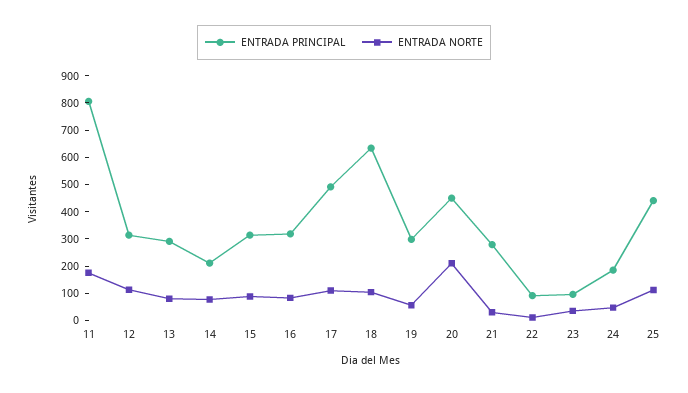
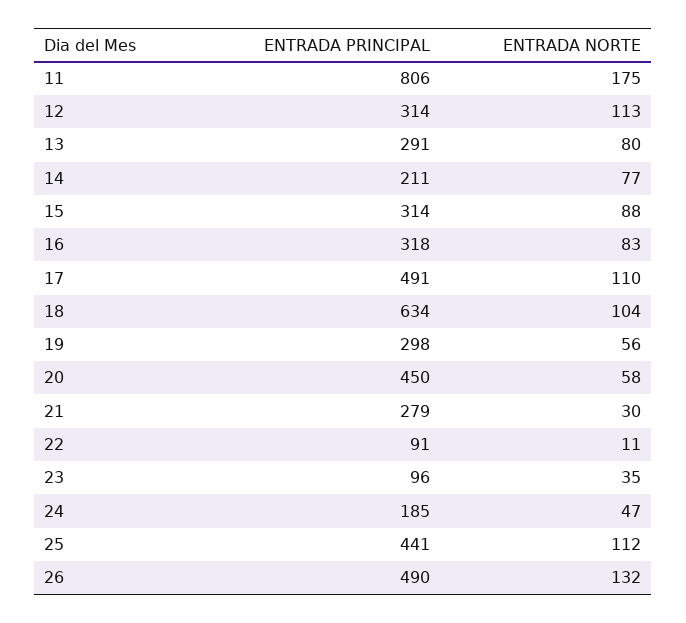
  {
    "ENTRADA PRINCIPAL": {
      "11": 806,
      "12": 314,
      "13": 291,
      "14": 211,
      "15": 314,
      "16": 318,
      "17": 491,
      "18": 634,
      "19": 298,
      "20": 450,
      "21": 279,
      "22": 91,
      "23": 96,
      "24": 185,
-     "25": 441
+     "25": 441,
+     "26": 490
    },
    "ENTRADA NORTE": {
      "11": 175,
      "12": 113,
      "13": 80,
      "14": 77,
      "15": 88,
      "16": 83,
      "17": 110,
      "18": 104,
      "19": 56,
-     "20": 200,
+     "20": 58,
      "21": 30,
      "22": 11,
      "23": 35,
      "24": 47,
-     "25": 112
+     "25": 112,
+     "26": 132
    }
  }

